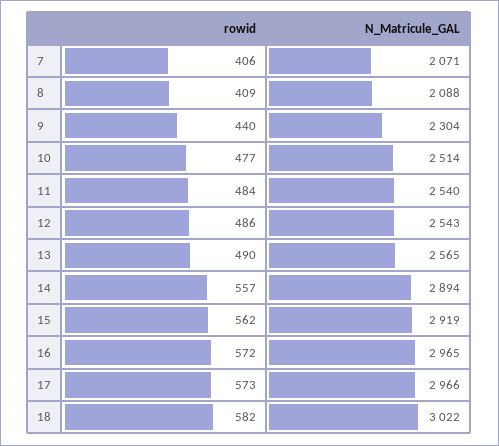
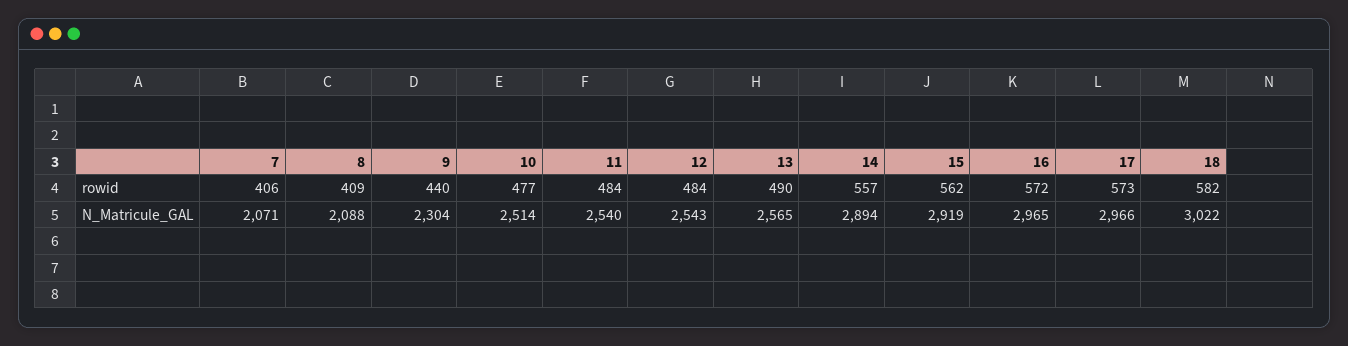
  {
    "rowid": {
      "7": 406,
      "8": 409,
      "9": 440,
      "10": 477,
      "11": 484,
-     "12": 486,
+     "12": 484,
      "13": 490,
      "14": 557,
      "15": 562,
      "16": 572,
      "17": 573,
      "18": 582
    },
    "N_Matricule_GAL": {
      "7": 2071,
      "8": 2088,
      "9": 2304,
      "10": 2514,
      "11": 2540,
      "12": 2543,
      "13": 2565,
      "14": 2894,
      "15": 2919,
      "16": 2965,
      "17": 2966,
      "18": 3022
    }
  }

